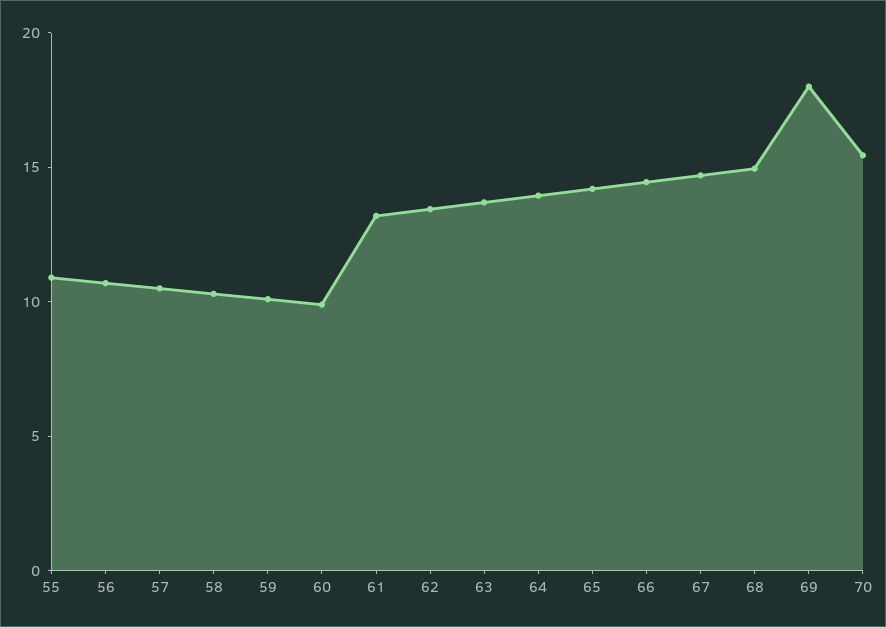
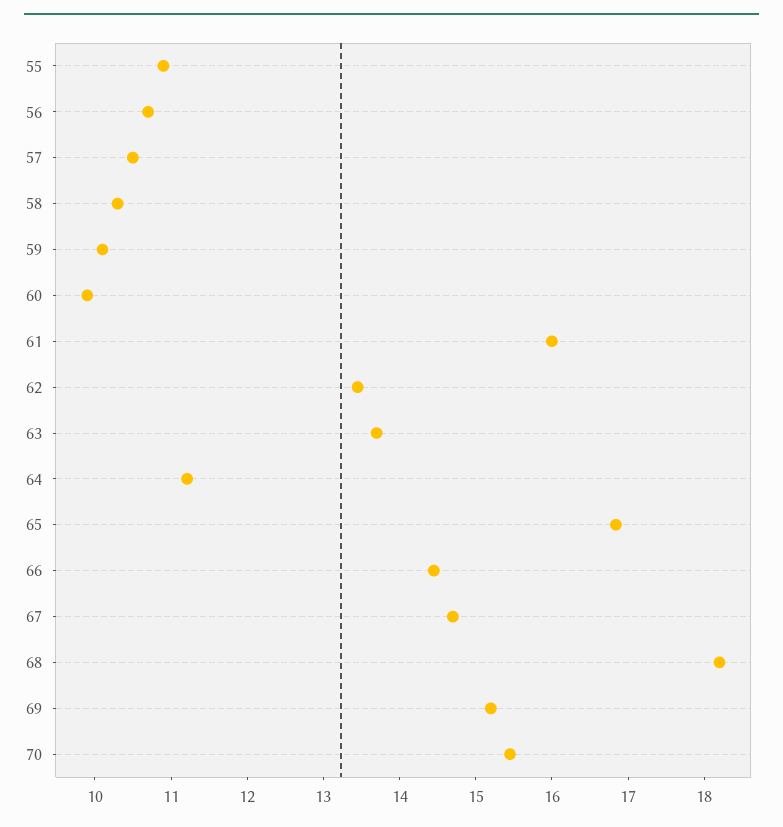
  {
    "55": 11,
    "56": 10.8,
    "57": 10.6,
    "58": 10.4,
    "59": 10.2,
    "60": 10,
-   "61": 13,
+   "61": 16,
    "62": 13.4,
    "63": 13.8,
-   "64": 14,
+   "64": 11.2,
-   "65": 14,
+   "65": 16.8,
    "66": 14.4,
    "67": 14.8,
-   "68": 15,
+   "68": 18.2,
-   "69": 18,
+   "69": 15.2,
    "70": 15.4
  }

